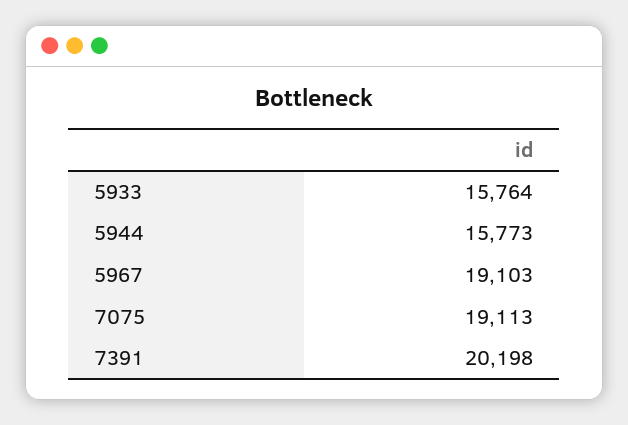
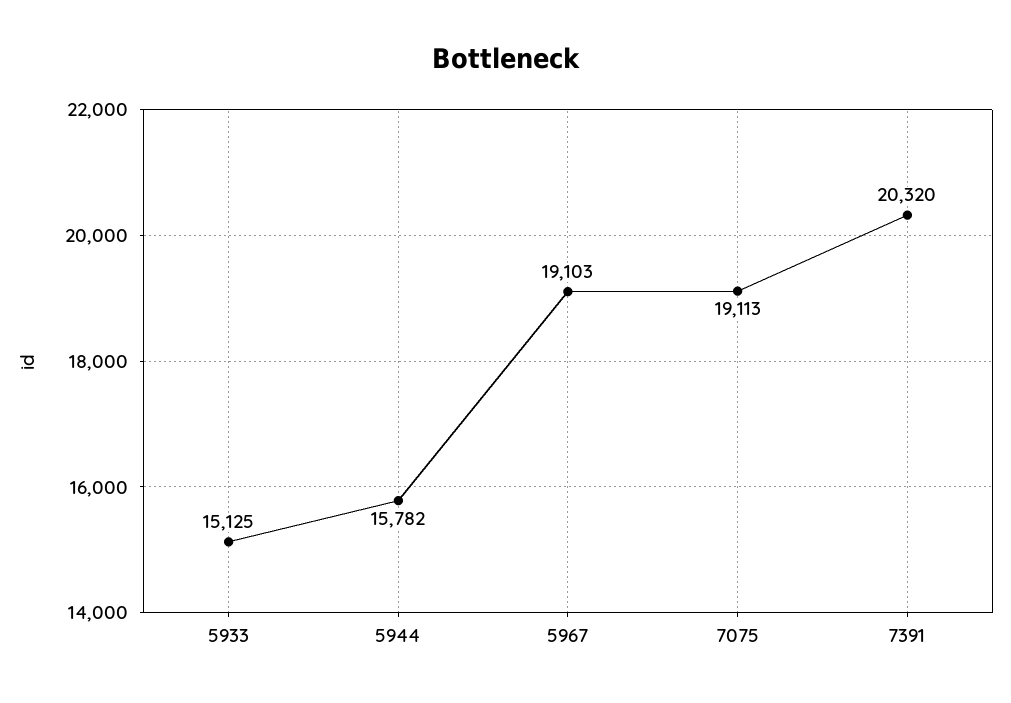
  {
-   "5933": 15764,
+   "5933": 15125,
-   "5944": 15773,
+   "5944": 15782,
    "5967": 19103,
    "7075": 19113,
-   "7391": 20198
+   "7391": 20320
  }

